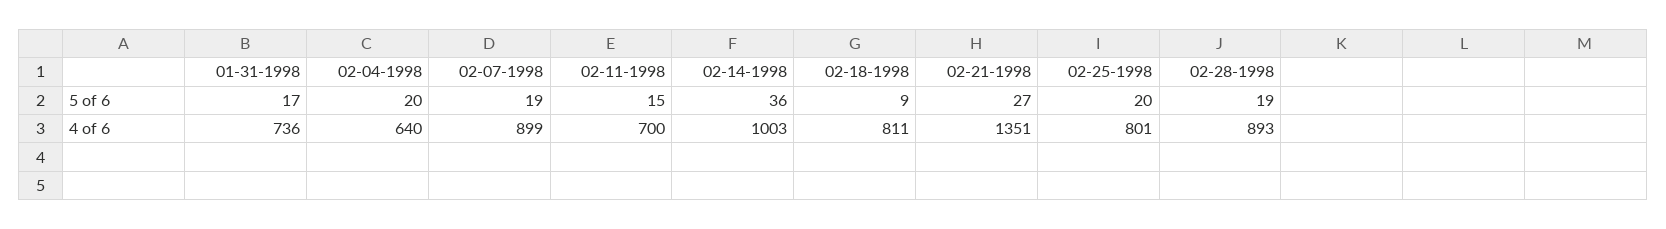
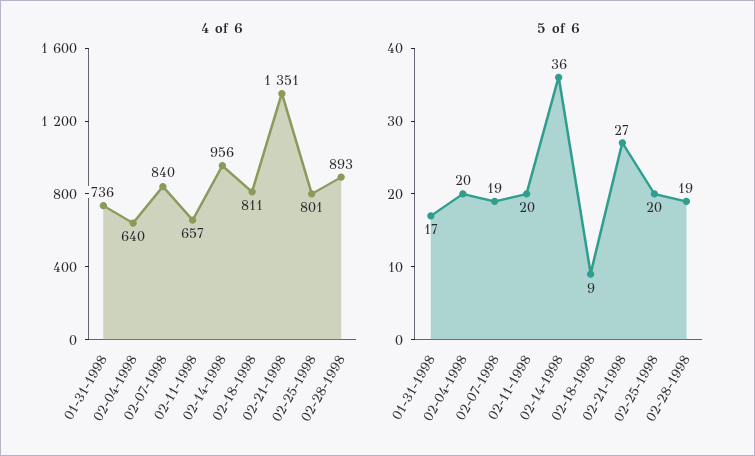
  {
    "5 of 6": {
      "01-31-1998": 17,
      "02-04-1998": 20,
      "02-07-1998": 19,
-     "02-11-1998": 15,
+     "02-11-1998": 20,
      "02-14-1998": 36,
      "02-18-1998": 9,
      "02-21-1998": 27,
      "02-25-1998": 20,
      "02-28-1998": 19
    },
    "4 of 6": {
      "01-31-1998": 736,
      "02-04-1998": 640,
-     "02-07-1998": 899,
+     "02-07-1998": 840,
-     "02-11-1998": 700,
+     "02-11-1998": 657,
-     "02-14-1998": 1003,
+     "02-14-1998": 956,
      "02-18-1998": 811,
      "02-21-1998": 1351,
      "02-25-1998": 801,
      "02-28-1998": 893
    }
  }

